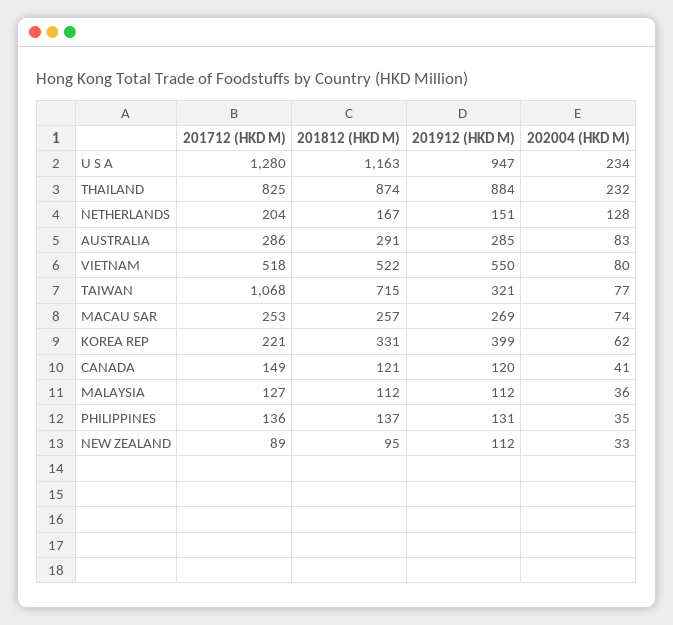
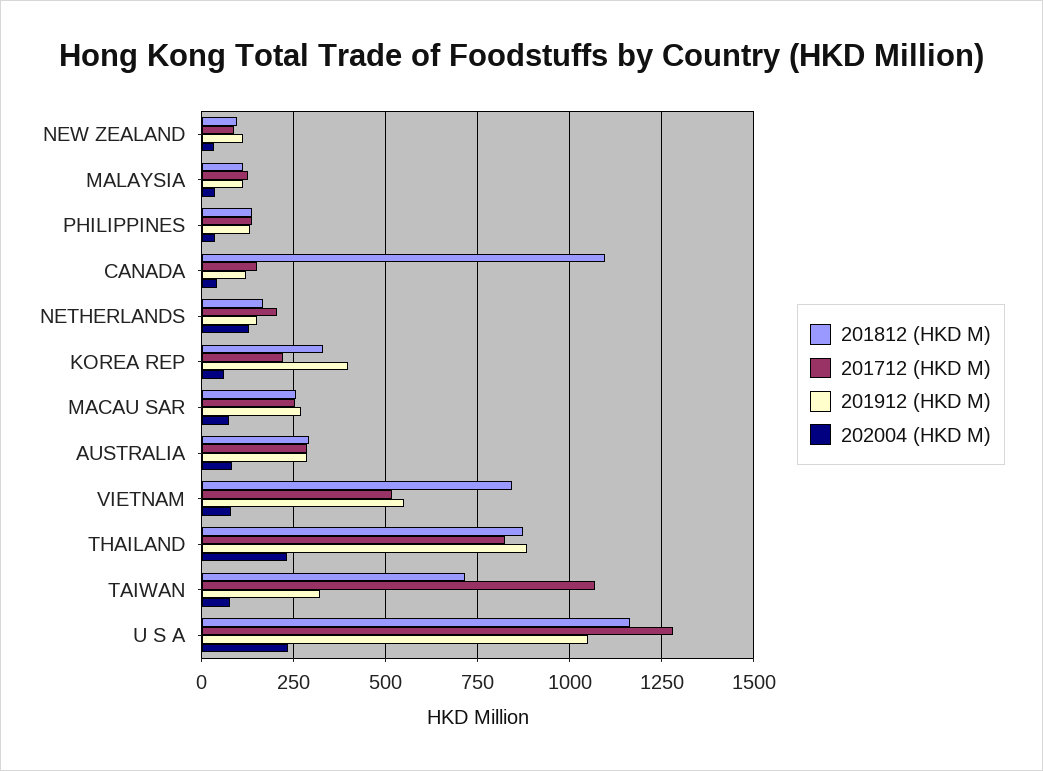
  {
    "201712 (HKD M)": {
      "U S A": 1280,
      "THAILAND": 825,
      "NETHERLANDS": 204,
      "AUSTRALIA": 286,
      "VIETNAM": 518,
      "TAIWAN": 1068,
      "MACAU SAR": 253,
      "KOREA REP": 221,
      "CANADA": 149,
      "MALAYSIA": 127,
      "PHILIPPINES": 136,
      "NEW ZEALAND": 89
    },
    "201812 (HKD M)": {
      "U S A": 1163,
      "THAILAND": 874,
      "NETHERLANDS": 167,
      "AUSTRALIA": 291,
-     "VIETNAM": 522,
+     "VIETNAM": 850,
      "TAIWAN": 715,
      "MACAU SAR": 257,
      "KOREA REP": 331,
-     "CANADA": 121,
+     "CANADA": 1100,
      "MALAYSIA": 112,
      "PHILIPPINES": 137,
      "NEW ZEALAND": 95
    },
    "201912 (HKD M)": {
-     "U S A": 947,
+     "U S A": 1050,
      "THAILAND": 884,
      "NETHERLANDS": 151,
      "AUSTRALIA": 285,
      "VIETNAM": 550,
      "TAIWAN": 321,
      "MACAU SAR": 269,
      "KOREA REP": 399,
      "CANADA": 120,
      "MALAYSIA": 112,
      "PHILIPPINES": 131,
      "NEW ZEALAND": 112
    },
    "202004 (HKD M)": {
      "U S A": 234,
      "THAILAND": 232,
      "NETHERLANDS": 128,
      "AUSTRALIA": 83,
      "VIETNAM": 80,
      "TAIWAN": 77,
      "MACAU SAR": 74,
      "KOREA REP": 62,
      "CANADA": 41,
      "MALAYSIA": 36,
      "PHILIPPINES": 35,
      "NEW ZEALAND": 33
    }
  }

